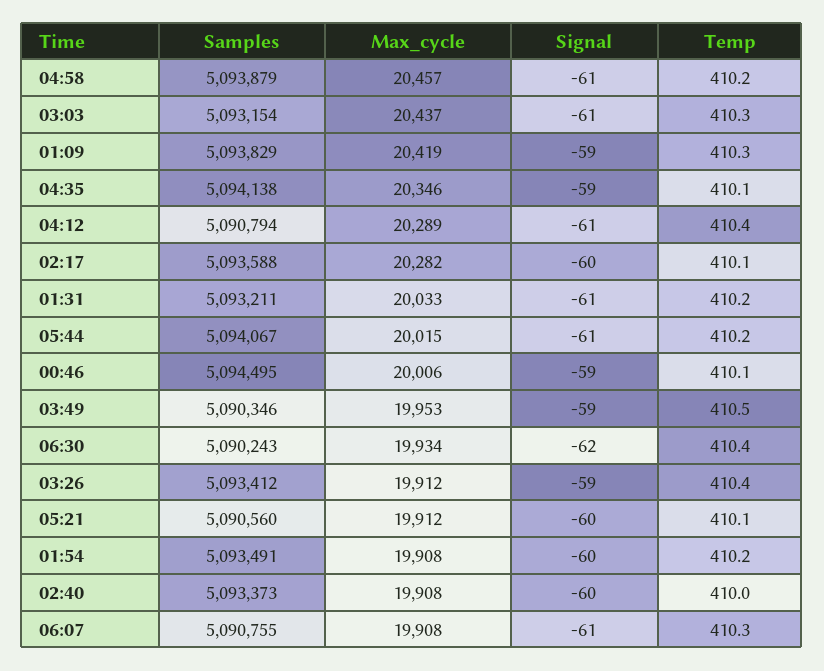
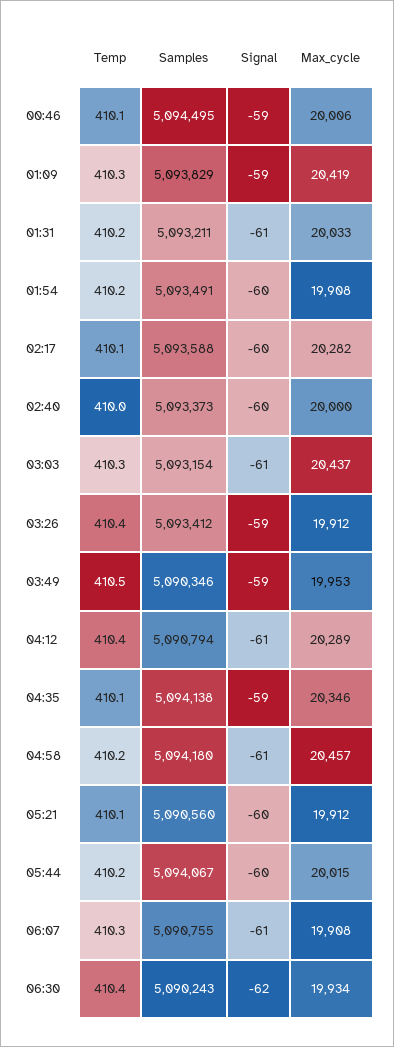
  {
    "Samples": {
-     "04:58": 5093879,
+     "04:58": 5094180,
      "03:03": 5093154,
      "01:09": 5093829,
      "04:35": 5094138,
      "04:12": 5090794,
      "02:17": 5093588,
      "01:31": 5093211,
      "05:44": 5094067,
      "00:46": 5094495,
      "03:49": 5090346,
      "06:30": 5090243,
      "03:26": 5093412,
      "05:21": 5090560,
      "01:54": 5093491,
      "02:40": 5093373,
      "06:07": 5090755
    },
    "Max_cycle": {
      "04:58": 20457,
      "03:03": 20437,
      "01:09": 20419,
      "04:35": 20346,
      "04:12": 20289,
      "02:17": 20282,
      "01:31": 20033,
      "05:44": 20015,
      "00:46": 20006,
      "03:49": 19953,
      "06:30": 19934,
      "03:26": 19912,
      "05:21": 19912,
      "01:54": 19908,
-     "02:40": 19908,
+     "02:40": 20000,
      "06:07": 19908
    },
    "Signal": {
      "04:58": -61,
      "03:03": -61,
      "01:09": -59,
      "04:35": -59,
      "04:12": -61,
      "02:17": -60,
      "01:31": -61,
-     "05:44": -61,
+     "05:44": -60,
      "00:46": -59,
      "03:49": -59,
      "06:30": -62,
      "03:26": -59,
      "05:21": -60,
      "01:54": -60,
      "02:40": -60,
      "06:07": -61
    },
    "Temp": {
      "04:58": 410.2,
      "03:03": 410.3,
      "01:09": 410.3,
      "04:35": 410.1,
      "04:12": 410.4,
      "02:17": 410.1,
      "01:31": 410.2,
      "05:44": 410.2,
      "00:46": 410.1,
      "03:49": 410.5,
      "06:30": 410.4,
      "03:26": 410.4,
      "05:21": 410.1,
      "01:54": 410.2,
      "02:40": 410,
      "06:07": 410.3
    }
  }

